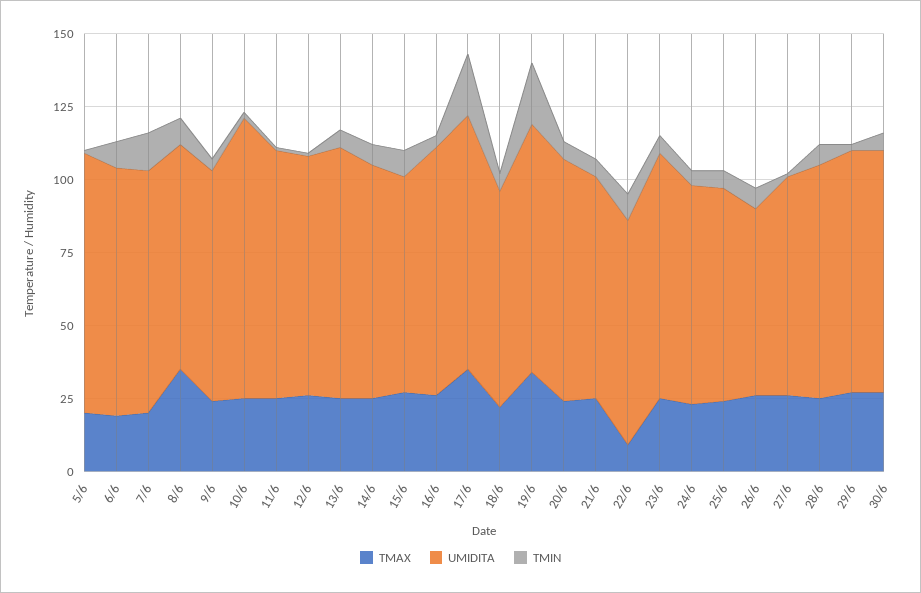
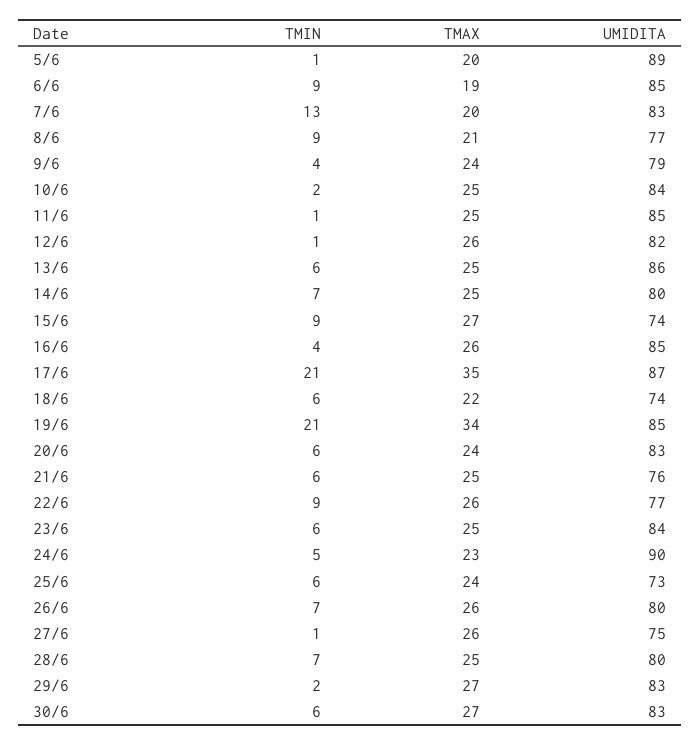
  {
    "TMAX": {
      "5/6": 20,
      "6/6": 19,
      "7/6": 20,
-     "8/6": 35,
+     "8/6": 21,
      "9/6": 24,
      "10/6": 25,
      "11/6": 25,
      "12/6": 26,
      "13/6": 25,
      "14/6": 25,
      "15/6": 27,
      "16/6": 26,
      "17/6": 35,
      "18/6": 22,
      "19/6": 34,
      "20/6": 24,
      "21/6": 25,
-     "22/6": 10,
+     "22/6": 26,
      "23/6": 25,
      "24/6": 23,
      "25/6": 24,
      "26/6": 26,
      "27/6": 26,
      "28/6": 25,
      "29/6": 27,
      "30/6": 27
    },
    "UMIDITA": {
      "5/6": 89,
      "6/6": 85,
      "7/6": 83,
      "8/6": 77,
      "9/6": 79,
-     "10/6": 95,
+     "10/6": 84,
      "11/6": 85,
      "12/6": 82,
      "13/6": 86,
      "14/6": 80,
      "15/6": 74,
      "16/6": 85,
      "17/6": 87,
      "18/6": 74,
      "19/6": 85,
      "20/6": 83,
      "21/6": 76,
      "22/6": 77,
      "23/6": 84,
-     "24/6": 75,
+     "24/6": 90,
      "25/6": 73,
-     "26/6": 65,
+     "26/6": 80,
      "27/6": 75,
      "28/6": 80,
      "29/6": 83,
      "30/6": 83
    },
    "TMIN": {
      "5/6": 1,
      "6/6": 9,
      "7/6": 13,
      "8/6": 9,
      "9/6": 4,
      "10/6": 2,
      "11/6": 1,
      "12/6": 1,
      "13/6": 6,
      "14/6": 7,
      "15/6": 9,
      "16/6": 4,
      "17/6": 21,
      "18/6": 6,
      "19/6": 21,
      "20/6": 6,
      "21/6": 6,
      "22/6": 9,
      "23/6": 6,
      "24/6": 5,
      "25/6": 6,
      "26/6": 7,
      "27/6": 1,
      "28/6": 7,
      "29/6": 2,
      "30/6": 6
    }
  }

